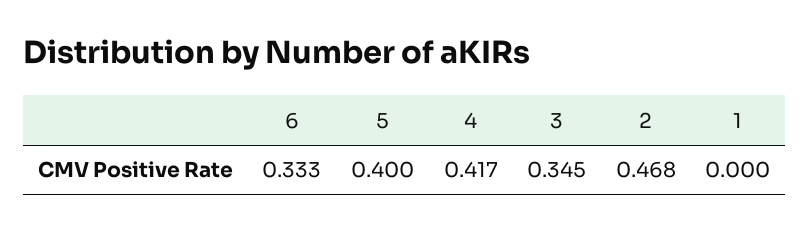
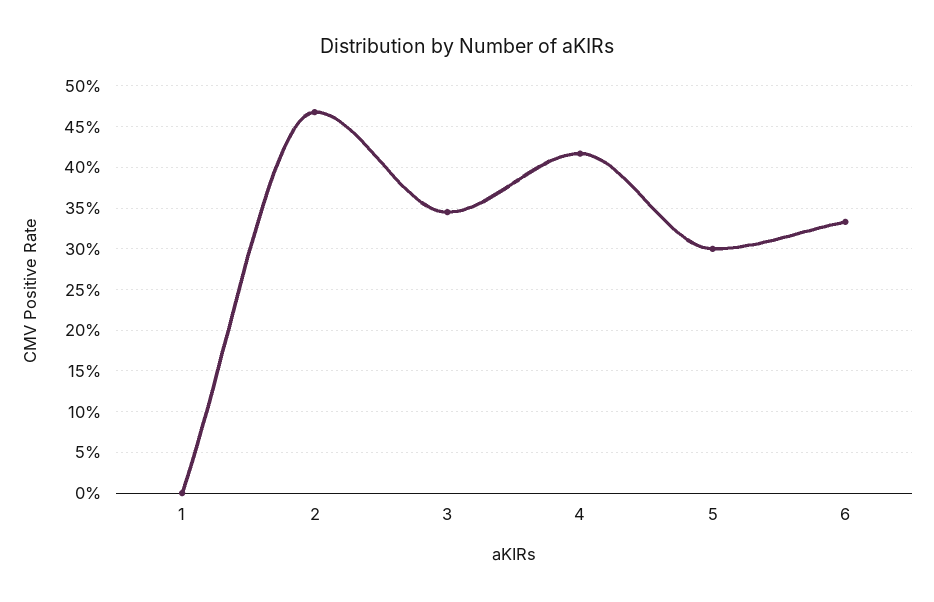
  {
    "6": 0.333,
-   "5": 0.4,
+   "5": 0.3,
    "4": 0.417,
    "3": 0.345,
    "2": 0.468,
    "1": 0
  }

